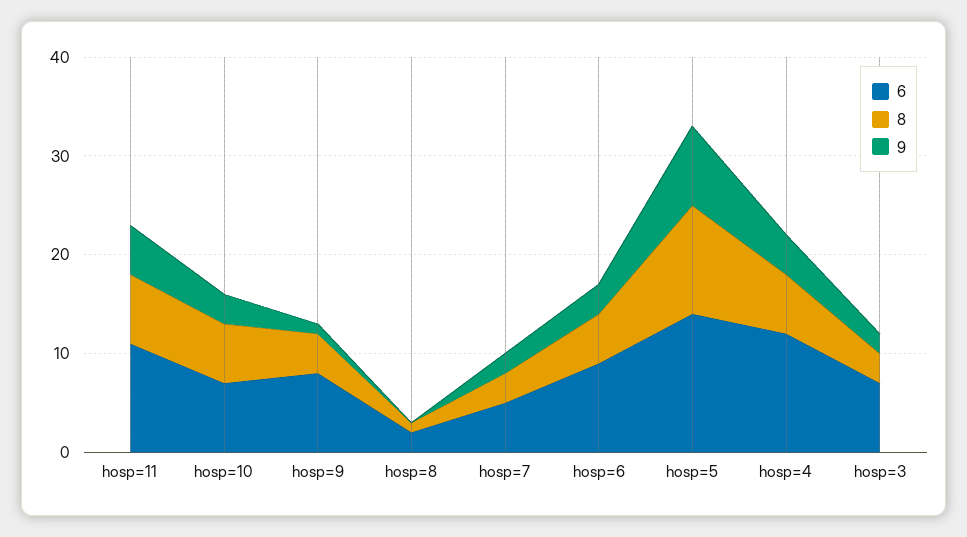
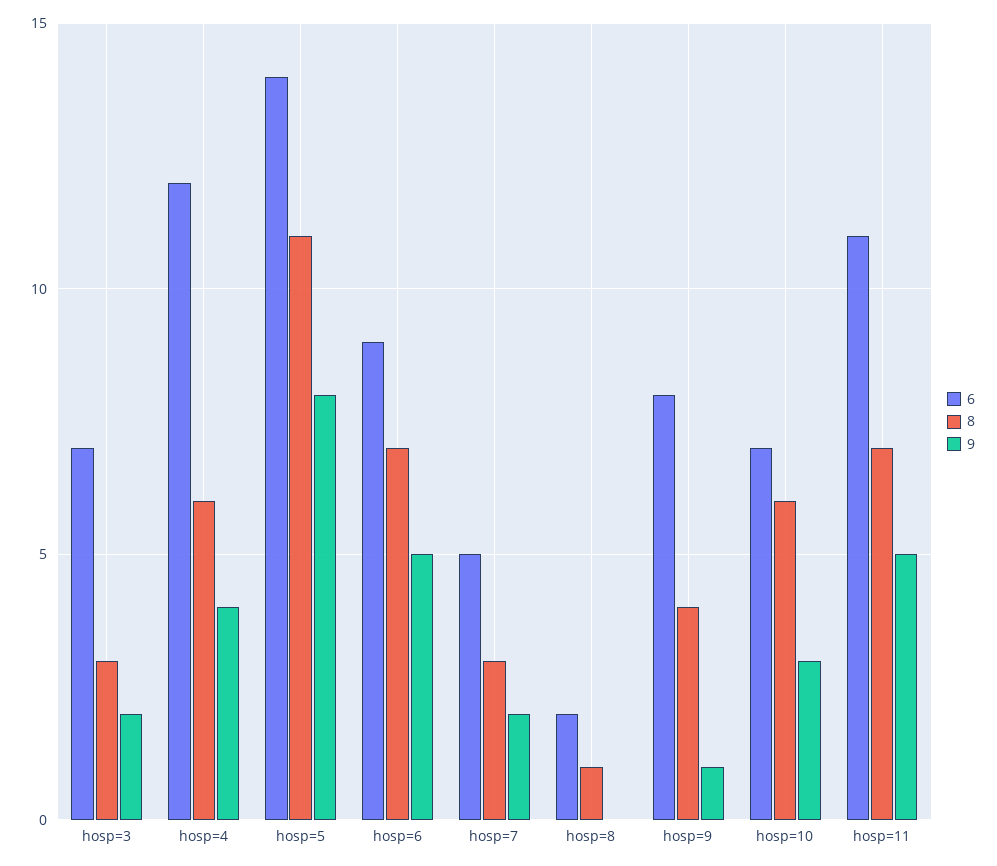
  {
    "6": {
      "hosp=11": 11,
      "hosp=10": 7,
      "hosp=9": 8,
      "hosp=8": 2,
      "hosp=7": 5,
      "hosp=6": 9,
      "hosp=5": 14,
      "hosp=4": 12,
      "hosp=3": 7
    },
    "8": {
      "hosp=11": 7,
      "hosp=10": 6,
      "hosp=9": 4,
      "hosp=8": 1,
      "hosp=7": 3,
-     "hosp=6": 5,
+     "hosp=6": 7,
      "hosp=5": 11,
      "hosp=4": 6,
      "hosp=3": 3
    },
    "9": {
      "hosp=11": 5,
      "hosp=10": 3,
      "hosp=9": 1,
      "hosp=8": 0,
      "hosp=7": 2,
-     "hosp=6": 3,
+     "hosp=6": 5,
      "hosp=5": 8,
      "hosp=4": 4,
      "hosp=3": 2
    }
  }

